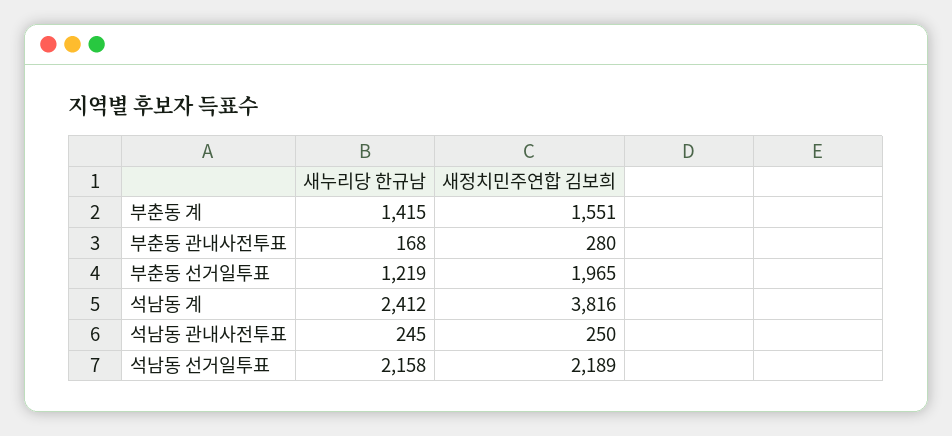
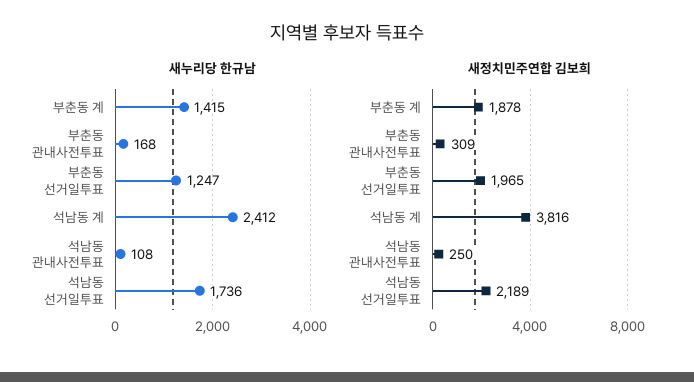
  {
    "새누리당 한규남": {
      "부춘동 계": 1415,
      "부춘동 관내사전투표": 168,
-     "부춘동 선거일투표": 1219,
+     "부춘동 선거일투표": 1247,
      "석남동 계": 2412,
-     "석남동 관내사전투표": 245,
+     "석남동 관내사전투표": 108,
-     "석남동 선거일투표": 2158
+     "석남동 선거일투표": 1736
    },
    "새정치민주연합 김보희": {
-     "부춘동 계": 1551,
+     "부춘동 계": 1878,
-     "부춘동 관내사전투표": 280,
+     "부춘동 관내사전투표": 309,
      "부춘동 선거일투표": 1965,
      "석남동 계": 3816,
      "석남동 관내사전투표": 250,
      "석남동 선거일투표": 2189
    }
  }

